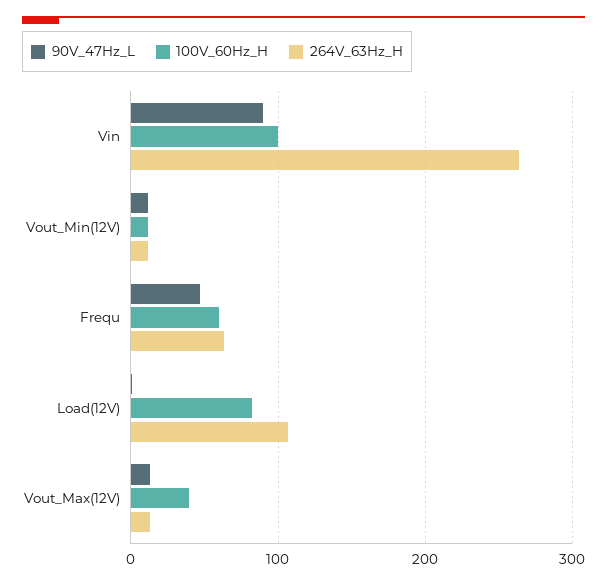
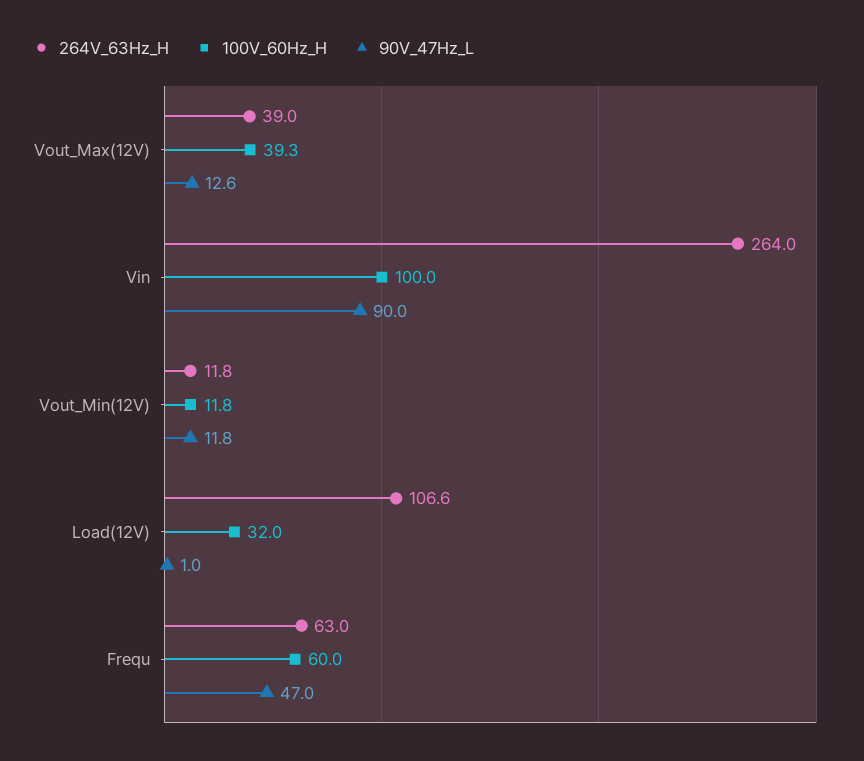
  {
    "90V_47Hz_L": {
      "Vin": 90,
      "Vout_Min(12V)": 11.8,
      "Frequ": 47,
      "Load(12V)": 1,
      "Vout_Max(12V)": 12.6
    },
    "100V_60Hz_H": {
      "Vin": 100,
      "Vout_Min(12V)": 11.8,
      "Frequ": 60,
-     "Load(12V)": 80,
+     "Load(12V)": 32,
      "Vout_Max(12V)": 39.3
    },
    "264V_63Hz_H": {
      "Vin": 264,
      "Vout_Min(12V)": 11.8,
      "Frequ": 63,
      "Load(12V)": 106.6,
-     "Vout_Max(12V)": 10
+     "Vout_Max(12V)": 39
    }
  }

